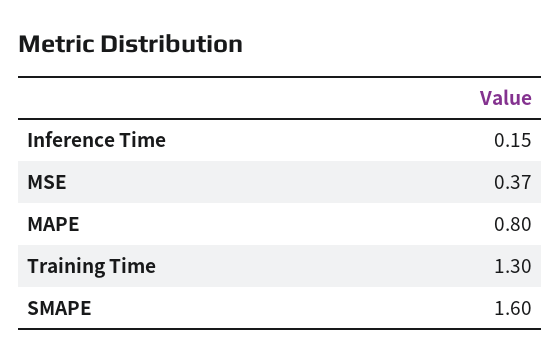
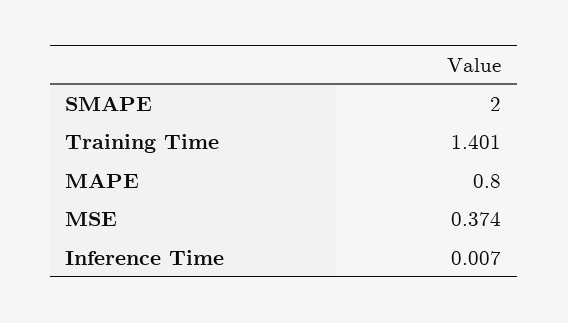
  {
-   "Inference Time": 0.15,
+   "Inference Time": 0.007,
    "MSE": 0.374,
    "MAPE": 0.8,
-   "Training Time": 1.3,
+   "Training Time": 1.401,
-   "SMAPE": 1.6
+   "SMAPE": 2
  }

